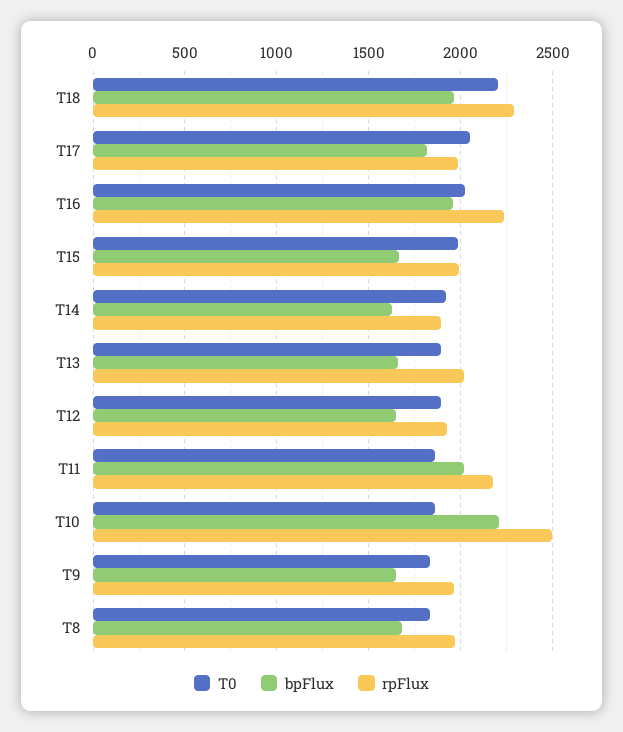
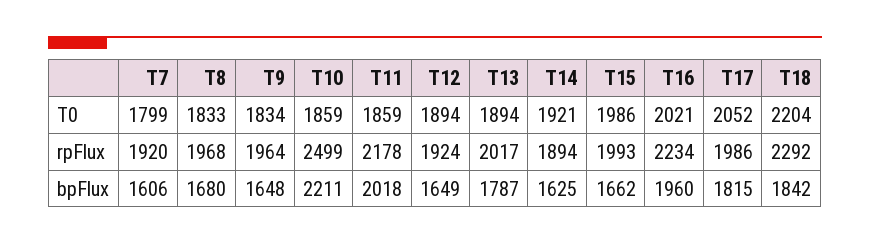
  {
    "T0": {
      "T18": 2204,
      "T17": 2052,
      "T16": 2021,
      "T15": 1986,
      "T14": 1921,
      "T13": 1894,
      "T12": 1894,
      "T11": 1859,
      "T10": 1859,
      "T9": 1834,
-     "T8": 1833
+     "T8": 1833,
+     "T7": 1799
    },
    "bpFlux": {
-     "T18": 1950,
+     "T18": 1842,
      "T17": 1815,
      "T16": 1960,
      "T15": 1662,
      "T14": 1625,
-     "T13": 1650,
+     "T13": 1787,
      "T12": 1649,
      "T11": 2018,
      "T10": 2211,
      "T9": 1648,
-     "T8": 1680
+     "T8": 1680,
+     "T7": 1606
    },
    "rpFlux": {
      "T18": 2292,
      "T17": 1986,
      "T16": 2234,
      "T15": 1993,
      "T14": 1894,
      "T13": 2017,
      "T12": 1924,
      "T11": 2178,
      "T10": 2499,
      "T9": 1964,
-     "T8": 1968
+     "T8": 1968,
+     "T7": 1920
    }
  }

